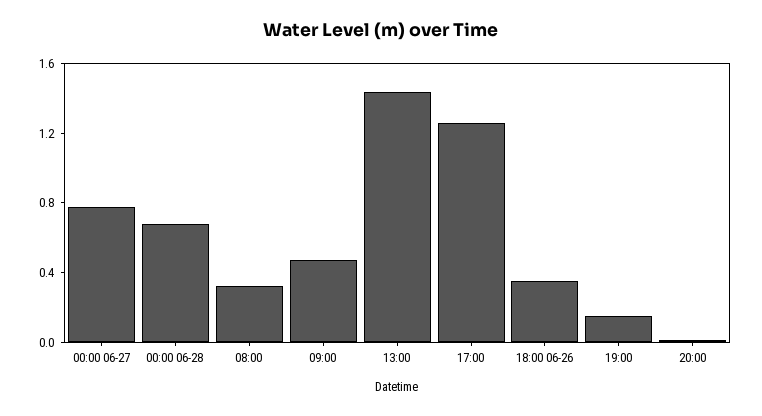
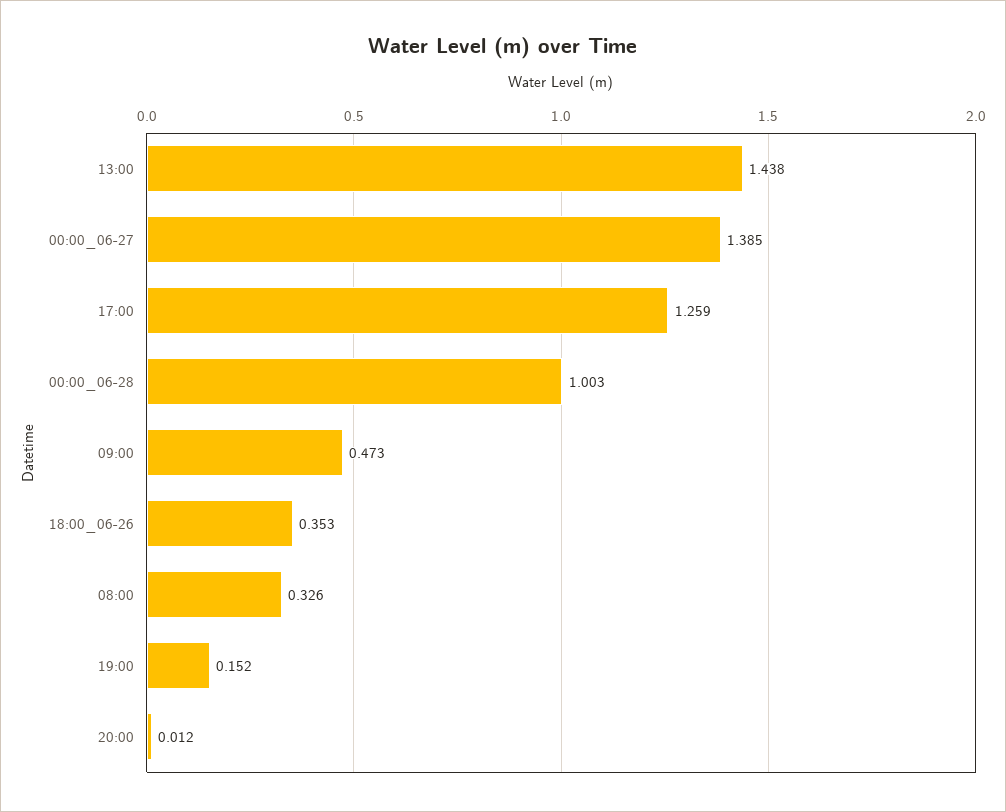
  {
-   "00:00 06-27": 0.8,
+   "00:00 06-27": 1.385,
-   "00:00 06-28": 0.7,
+   "00:00 06-28": 1.003,
    "08:00": 0.326,
    "09:00": 0.473,
    "13:00": 1.438,
    "17:00": 1.259,
    "18:00 06-26": 0.353,
    "19:00": 0.152,
    "20:00": 0.012
  }

